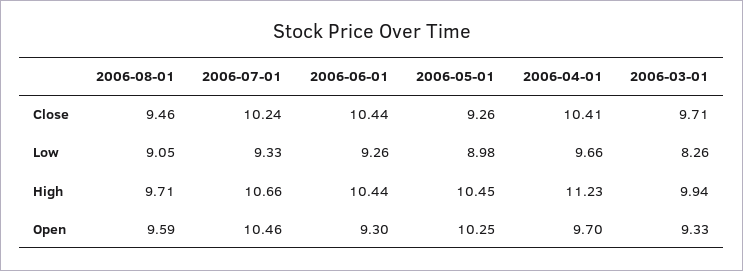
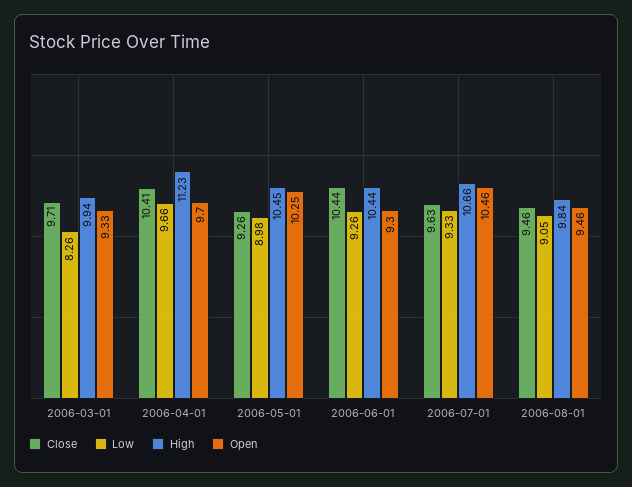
  {
    "Close": {
      "2006-08-01": 9.46,
-     "2006-07-01": 10.24,
+     "2006-07-01": 9.63,
      "2006-06-01": 10.44,
      "2006-05-01": 9.26,
      "2006-04-01": 10.41,
      "2006-03-01": 9.71
    },
    "Low": {
      "2006-08-01": 9.05,
      "2006-07-01": 9.33,
      "2006-06-01": 9.26,
      "2006-05-01": 8.98,
      "2006-04-01": 9.66,
      "2006-03-01": 8.26
    },
    "High": {
-     "2006-08-01": 9.71,
+     "2006-08-01": 9.84,
      "2006-07-01": 10.66,
      "2006-06-01": 10.44,
      "2006-05-01": 10.45,
      "2006-04-01": 11.23,
      "2006-03-01": 9.94
    },
    "Open": {
-     "2006-08-01": 9.59,
+     "2006-08-01": 9.46,
      "2006-07-01": 10.46,
      "2006-06-01": 9.3,
      "2006-05-01": 10.25,
      "2006-04-01": 9.7,
      "2006-03-01": 9.33
    }
  }

